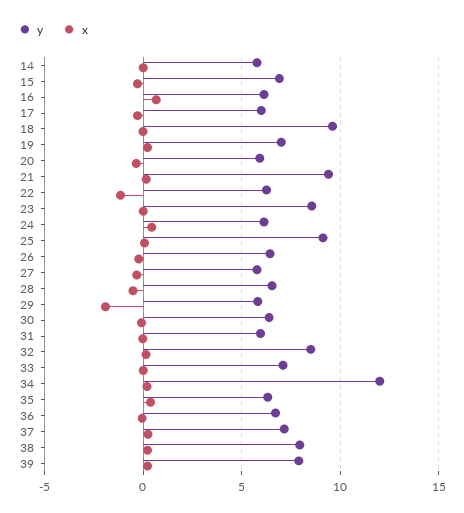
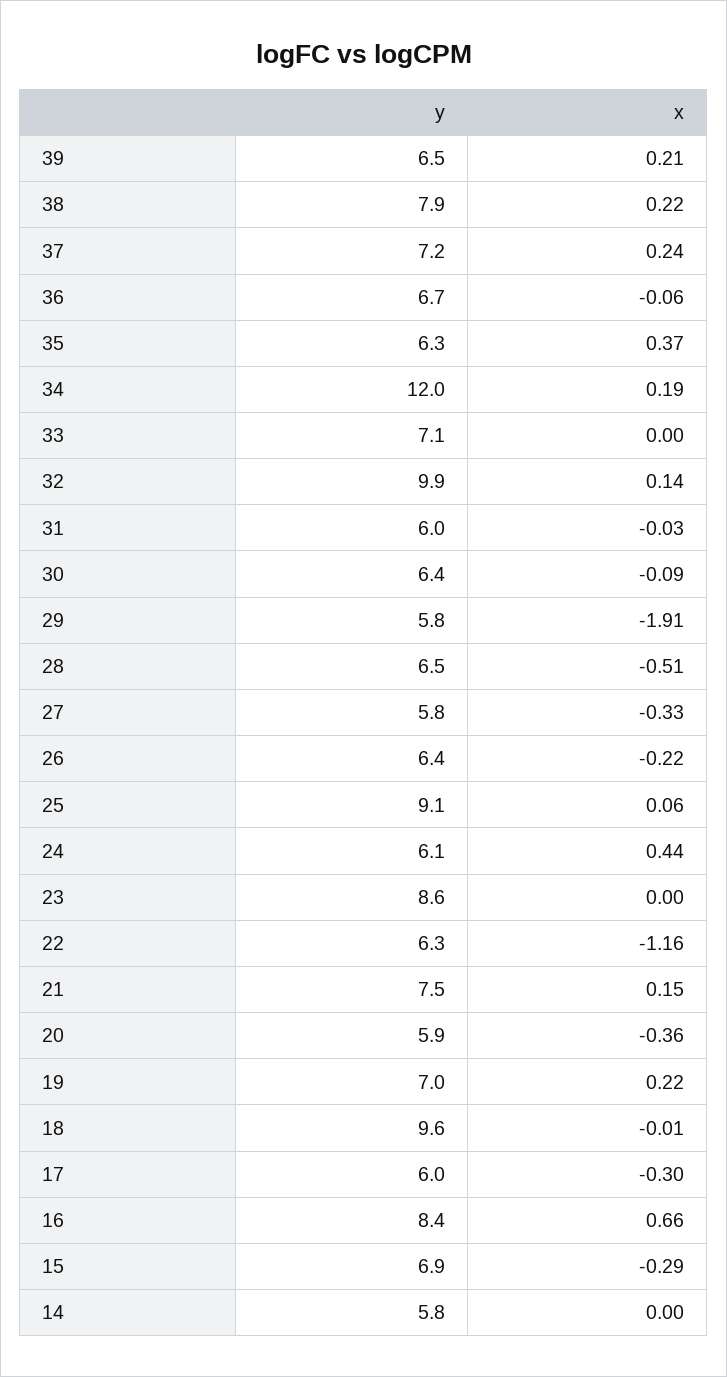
  {
    "y": {
      "14": 5.8,
      "15": 6.9,
-     "16": 6,
+     "16": 8.4,
      "17": 6,
      "18": 9.6,
      "19": 7,
      "20": 5.9,
-     "21": 9.5,
+     "21": 7.5,
      "22": 6.3,
      "23": 8.6,
      "24": 6.1,
      "25": 9.1,
      "26": 6.4,
      "27": 5.8,
      "28": 6.5,
      "29": 5.8,
      "30": 6.4,
      "31": 6,
-     "32": 8.5,
+     "32": 9.9,
      "33": 7.1,
      "34": 12,
      "35": 6.3,
      "36": 6.7,
      "37": 7.2,
      "38": 7.9,
-     "39": 8
+     "39": 6.5
    },
    "x": {
      "14": 0,
      "15": -0.29,
      "16": 0.66,
      "17": -0.3,
      "18": -0.01,
      "19": 0.22,
      "20": -0.36,
      "21": 0.15,
      "22": -1.16,
      "23": 0,
      "24": 0.44,
      "25": 0.06,
      "26": -0.22,
      "27": -0.33,
      "28": -0.51,
      "29": -1.91,
      "30": -0.09,
      "31": -0.03,
      "32": 0.14,
      "33": 0,
      "34": 0.19,
      "35": 0.37,
      "36": -0.06,
      "37": 0.24,
      "38": 0.22,
      "39": 0.21
    }
  }

